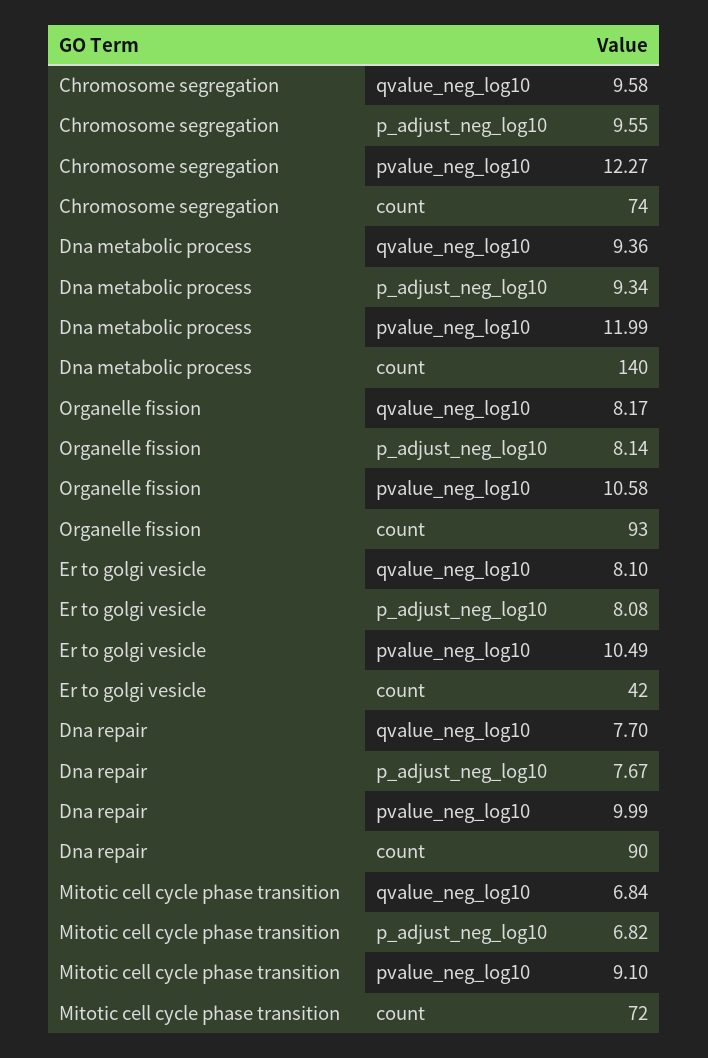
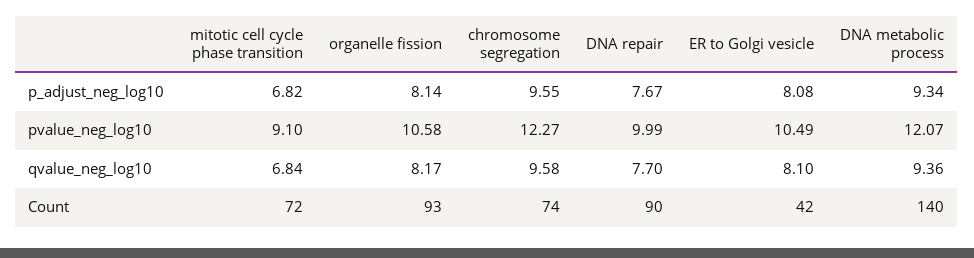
  {
    "Chromosome segregation": {
      "qvalue_neg_log10": 9.58,
      "p_adjust_neg_log10": 9.55,
      "pvalue_neg_log10": 12.27,
      "count": 74
    },
    "Dna metabolic process": {
      "qvalue_neg_log10": 9.36,
      "p_adjust_neg_log10": 9.34,
-     "pvalue_neg_log10": 11.99,
+     "pvalue_neg_log10": 12.07,
      "count": 140
    },
    "Organelle fission": {
      "qvalue_neg_log10": 8.17,
      "p_adjust_neg_log10": 8.14,
      "pvalue_neg_log10": 10.58,
      "count": 93
    },
    "Er to golgi vesicle": {
      "qvalue_neg_log10": 8.1,
      "p_adjust_neg_log10": 8.08,
      "pvalue_neg_log10": 10.49,
      "count": 42
    },
    "Dna repair": {
      "qvalue_neg_log10": 7.7,
      "p_adjust_neg_log10": 7.67,
      "pvalue_neg_log10": 9.99,
      "count": 90
    },
    "Mitotic cell cycle phase transition": {
      "qvalue_neg_log10": 6.84,
      "p_adjust_neg_log10": 6.82,
      "pvalue_neg_log10": 9.1,
      "count": 72
    }
  }

